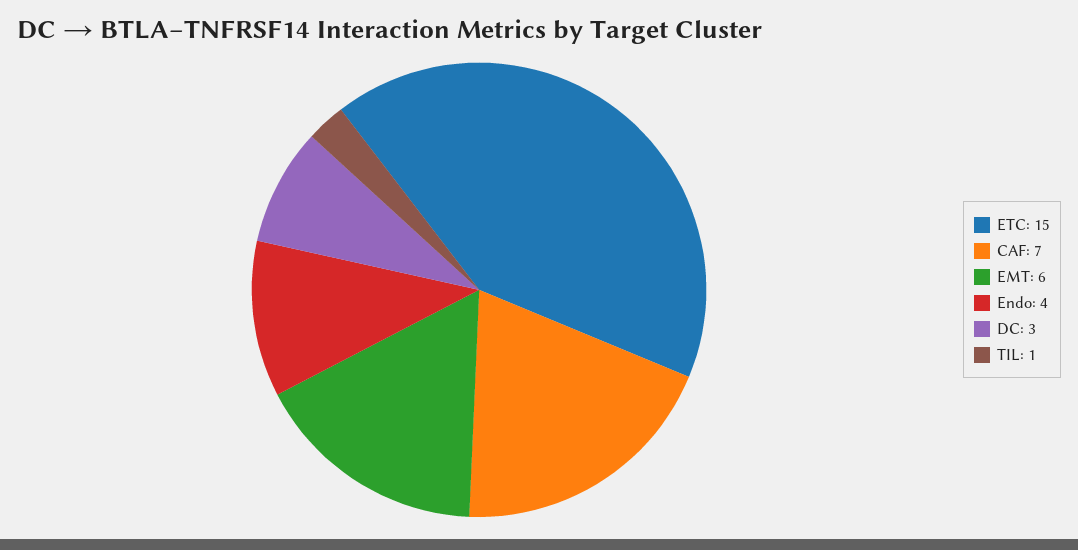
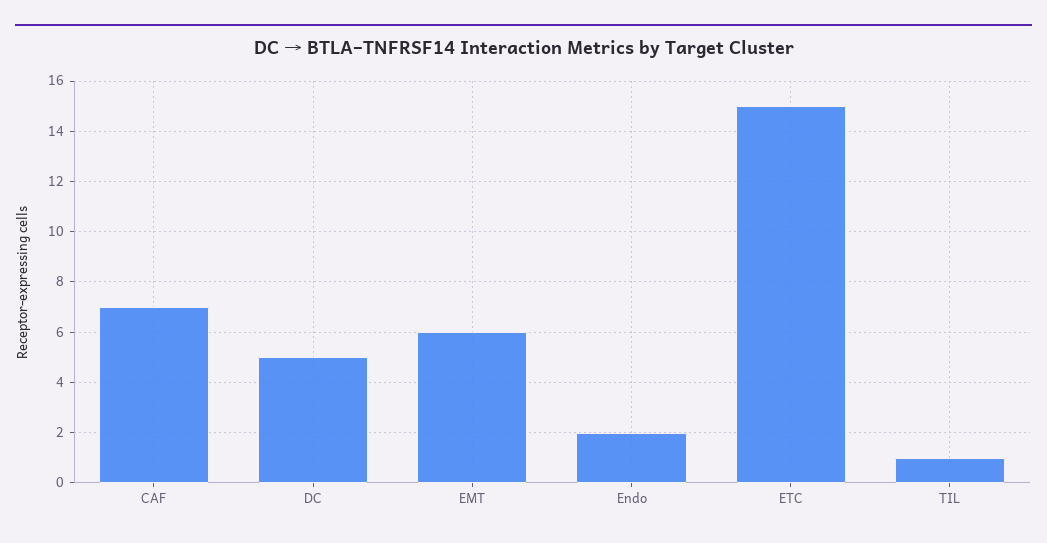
  {
    "ETC": 15,
    "CAF": 7,
    "EMT": 6,
-   "Endo": 4,
+   "Endo": 2,
-   "DC": 3,
+   "DC": 5,
    "TIL": 1
  }

